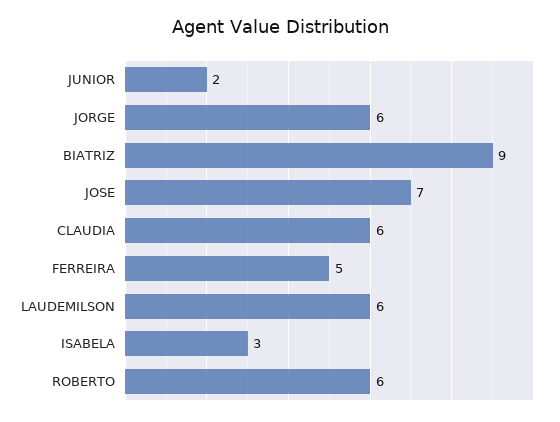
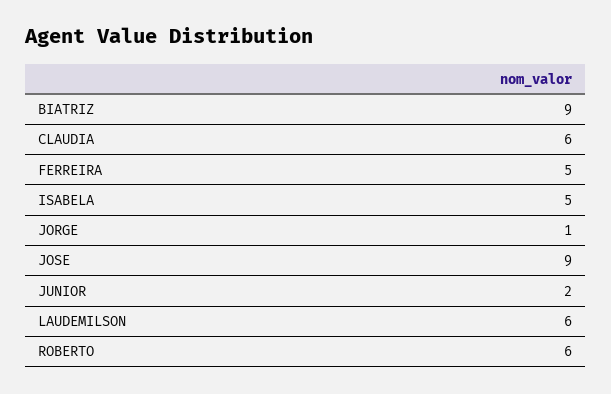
  {
    "JUNIOR": 2,
-   "JORGE": 6,
+   "JORGE": 1,
    "BIATRIZ": 9,
-   "JOSE": 7,
+   "JOSE": 9,
    "CLAUDIA": 6,
    "FERREIRA": 5,
    "LAUDEMILSON": 6,
-   "ISABELA": 3,
+   "ISABELA": 5,
    "ROBERTO": 6
  }

